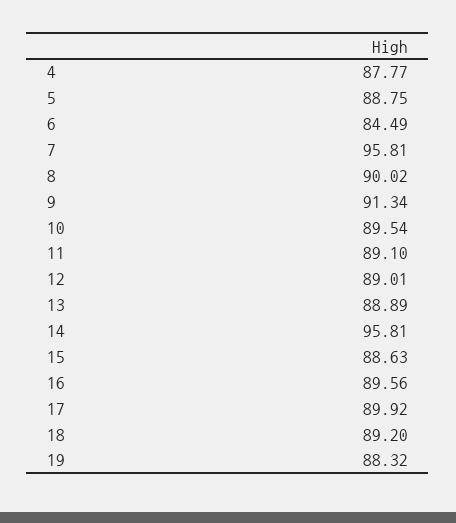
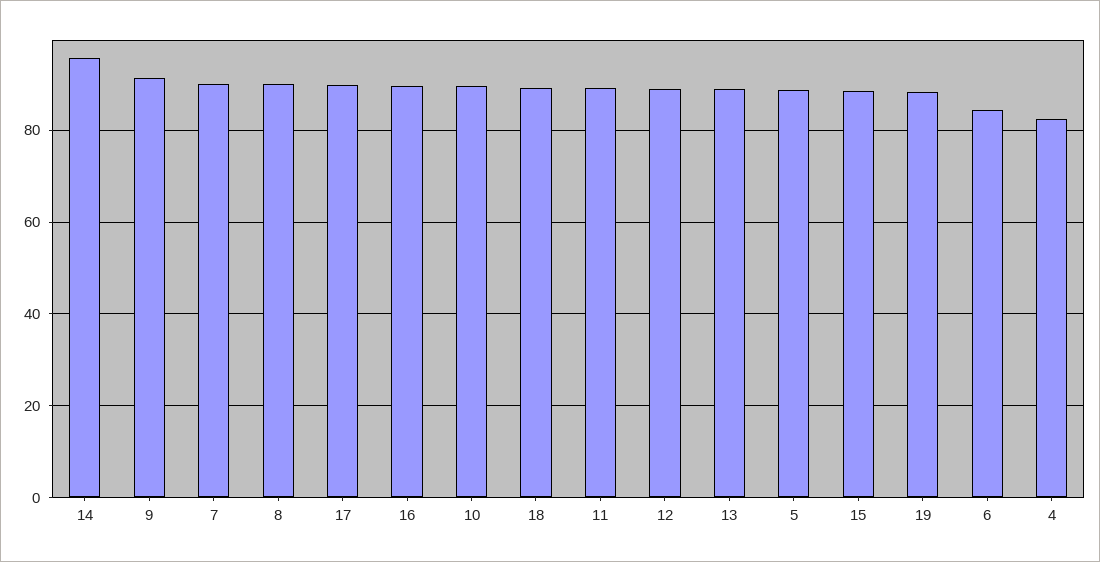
  {
-   "4": 87.77,
+   "4": 82,
    "5": 88.75,
    "6": 84.49,
-   "7": 95.81,
+   "7": 90,
    "8": 90.02,
    "9": 91.34,
    "10": 89.54,
    "11": 89.1,
    "12": 89.01,
    "13": 88.89,
    "14": 95.81,
    "15": 88.63,
    "16": 89.56,
    "17": 89.92,
    "18": 89.2,
    "19": 88.32
  }

